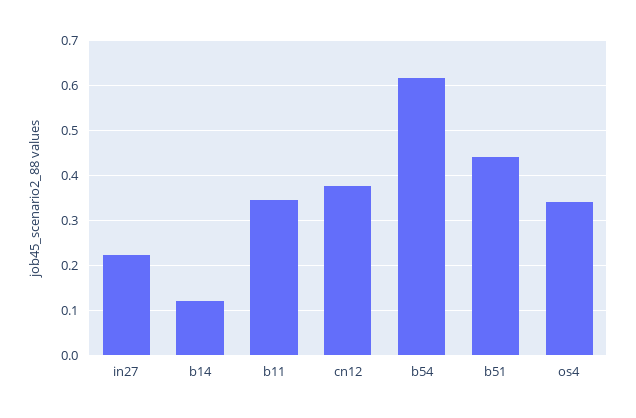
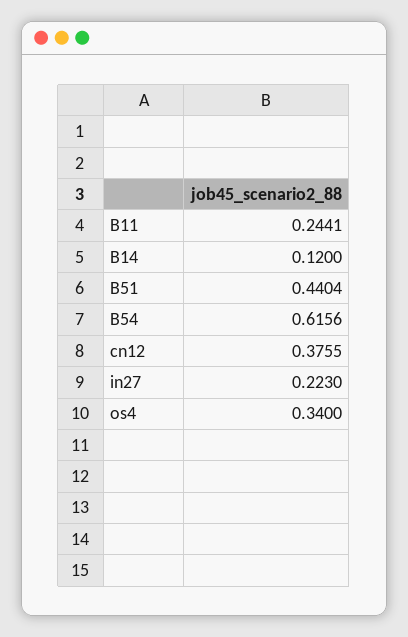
  {
    "in27": 0.223,
    "b14": 0.12,
-   "b11": 0.34,
+   "b11": 0.2441,
    "cn12": 0.3755,
    "b54": 0.6156,
    "b51": 0.4404,
    "os4": 0.34
  }

